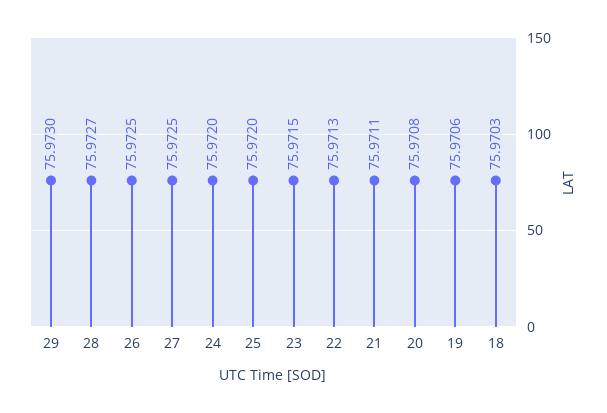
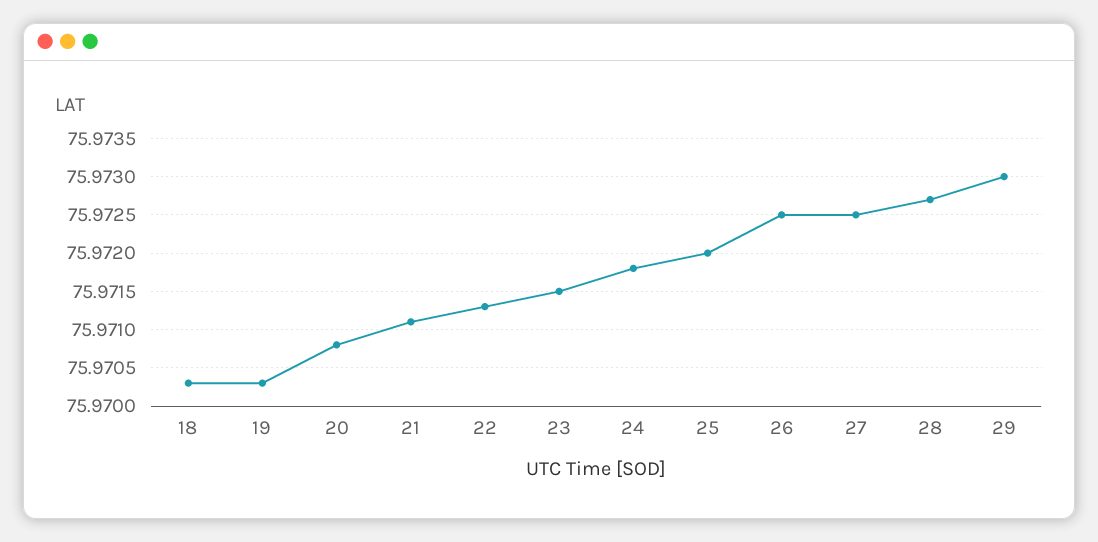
  {
    "29": 75.973,
    "28": 75.9727,
    "26": 75.9725,
    "27": 75.9725,
-   "24": 75.972,
+   "24": 75.9718,
    "25": 75.972,
    "23": 75.9715,
    "22": 75.9713,
    "21": 75.9711,
    "20": 75.9708,
-   "19": 75.9706,
+   "19": 75.9703,
    "18": 75.9703
  }

